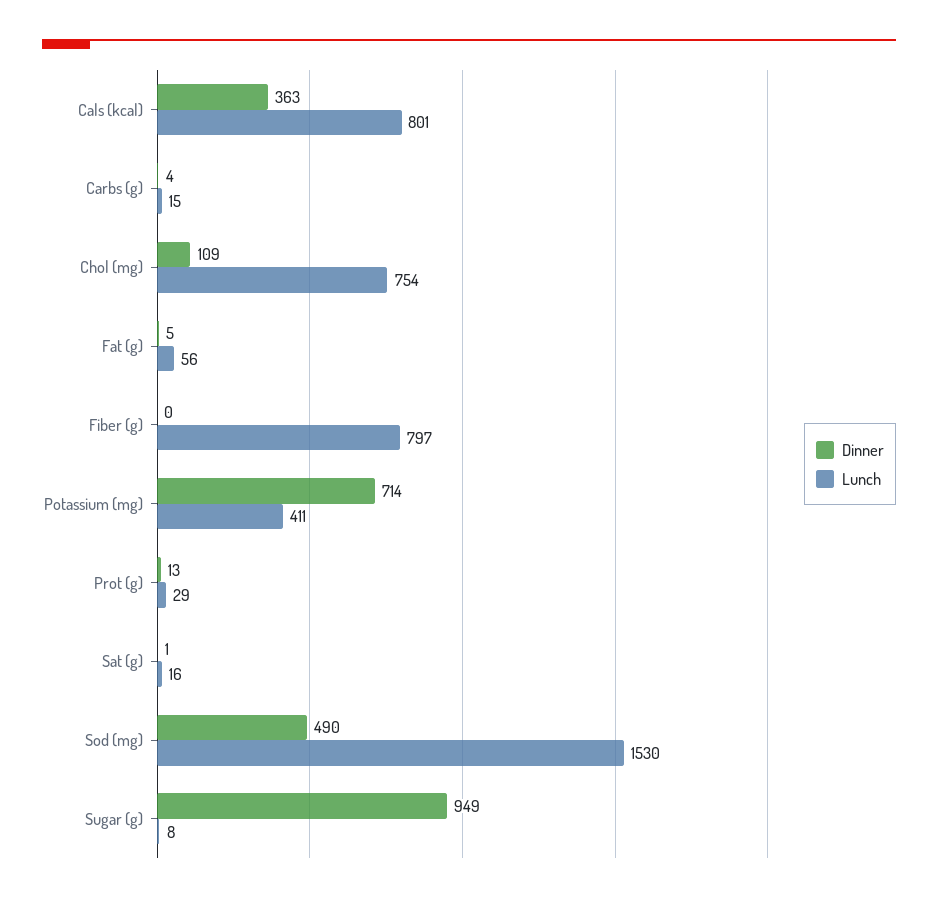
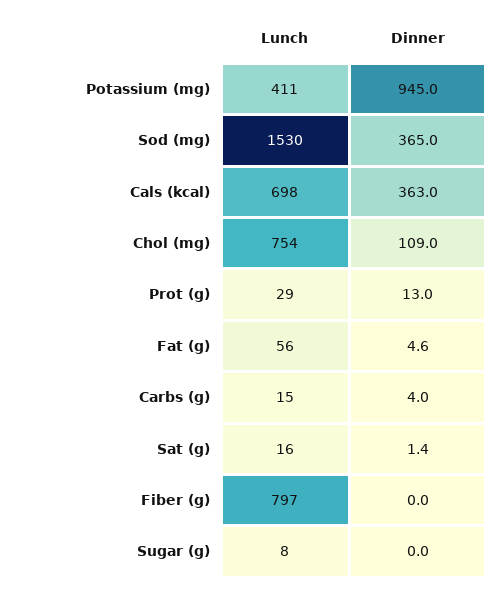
  {
    "Dinner": {
      "Cals (kcal)": 363,
      "Carbs (g)": 4,
      "Chol (mg)": 109,
      "Fat (g)": 4.6,
      "Fiber (g)": 0,
-     "Potassium (mg)": 714,
+     "Potassium (mg)": 945,
      "Prot (g)": 13,
      "Sat (g)": 1.4,
-     "Sod (mg)": 490,
+     "Sod (mg)": 365,
-     "Sugar (g)": 949
+     "Sugar (g)": 0
    },
    "Lunch": {
-     "Cals (kcal)": 801,
+     "Cals (kcal)": 698,
      "Carbs (g)": 15,
      "Chol (mg)": 754,
      "Fat (g)": 56,
      "Fiber (g)": 797,
      "Potassium (mg)": 411,
      "Prot (g)": 29,
      "Sat (g)": 16,
      "Sod (mg)": 1530,
      "Sugar (g)": 8
    }
  }

